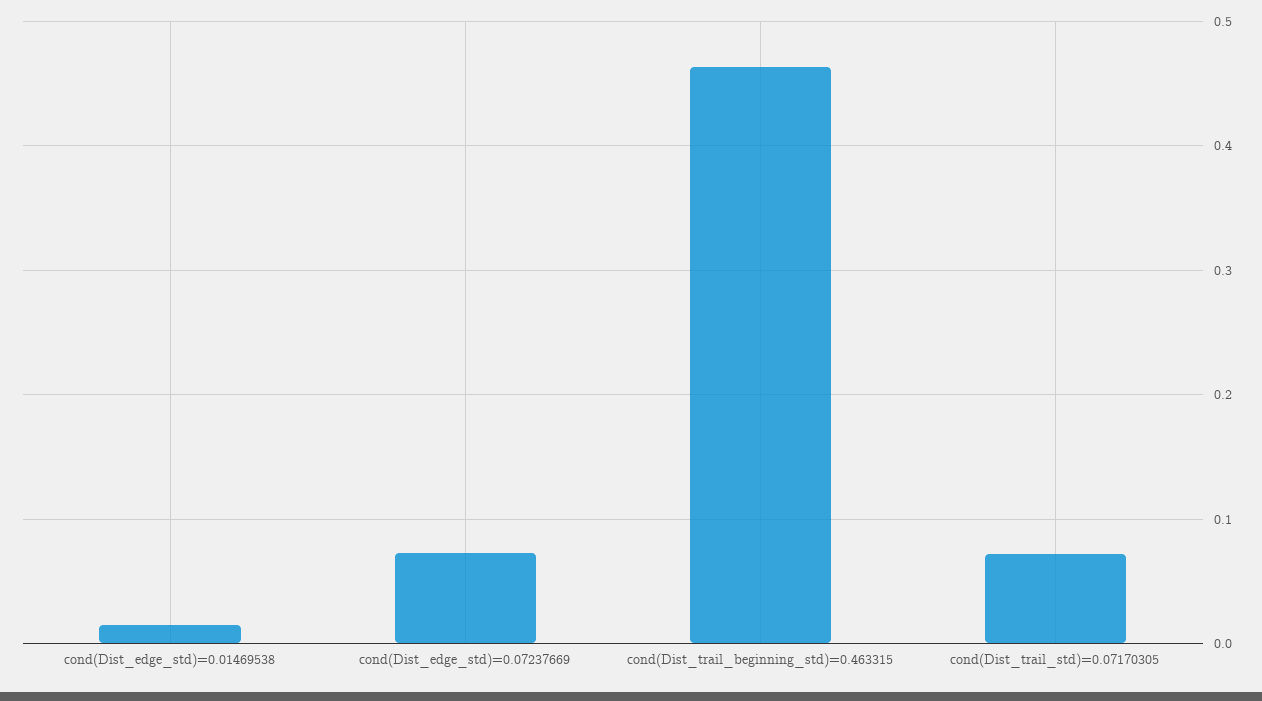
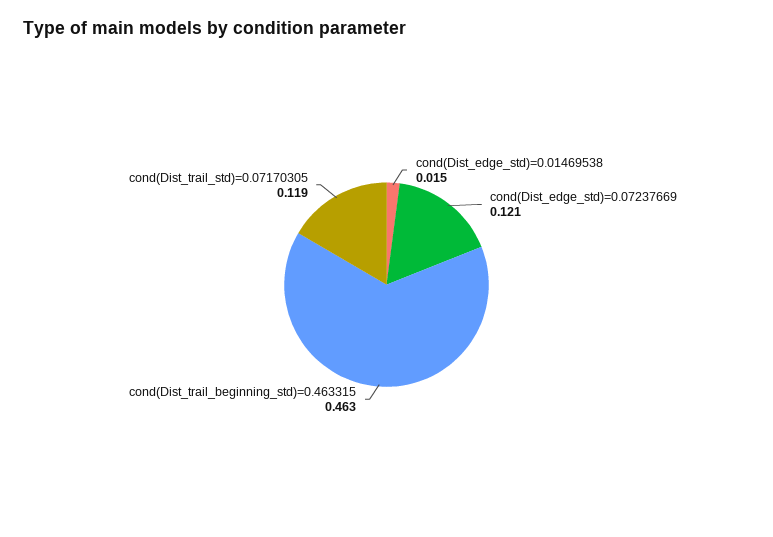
  {
    "cond(Dist_edge_std)=0.01469538": 0.015,
-   "cond(Dist_edge_std)=0.07237669": 0.07,
+   "cond(Dist_edge_std)=0.07237669": 0.121,
    "cond(Dist_trail_beginning_std)=0.463315": 0.463,
-   "cond(Dist_trail_std)=0.07170305": 0.07
+   "cond(Dist_trail_std)=0.07170305": 0.119
  }

